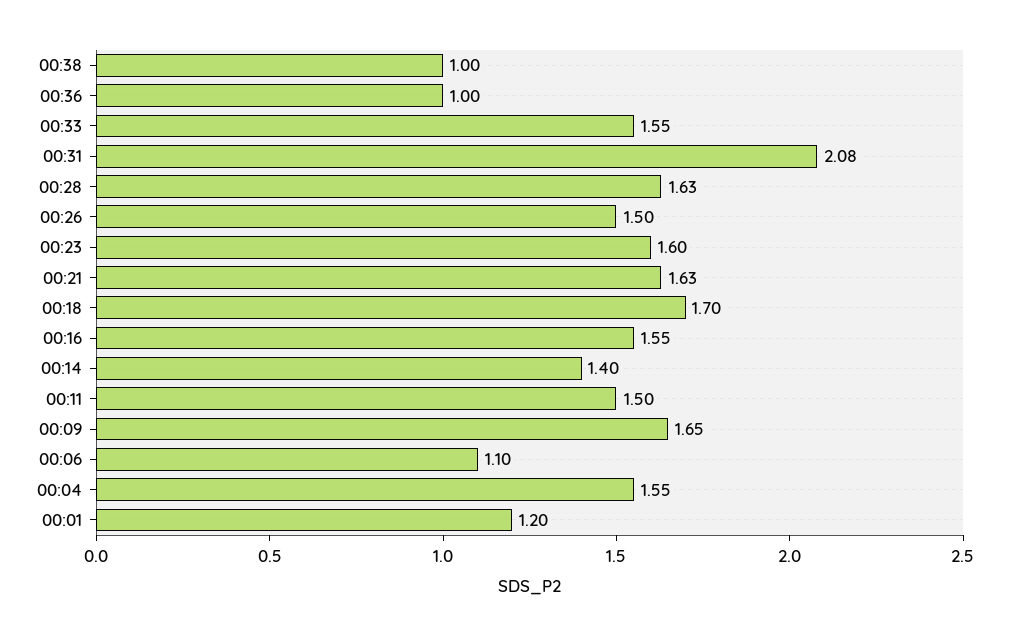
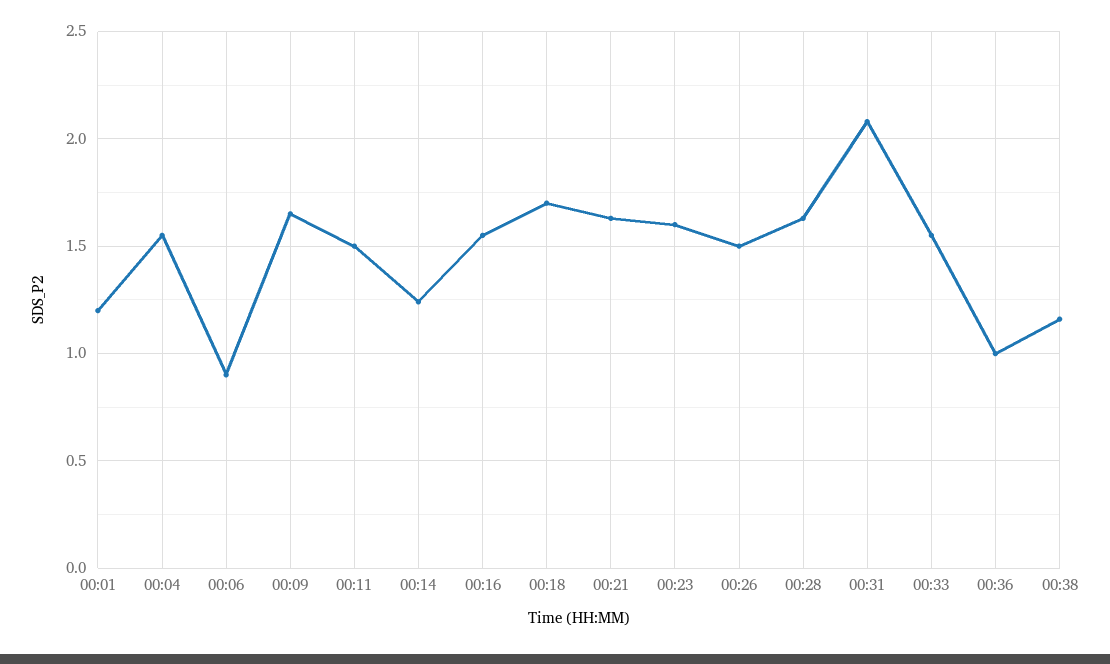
  {
-   "00:38": 1,
+   "00:38": 1.15,
    "00:36": 1,
    "00:33": 1.55,
    "00:31": 2.08,
    "00:28": 1.63,
    "00:26": 1.5,
    "00:23": 1.6,
    "00:21": 1.63,
    "00:18": 1.7,
    "00:16": 1.55,
-   "00:14": 1.4,
+   "00:14": 1.25,
    "00:11": 1.5,
    "00:09": 1.65,
-   "00:06": 1.1,
+   "00:06": 0.9,
    "00:04": 1.55,
    "00:01": 1.2
  }

